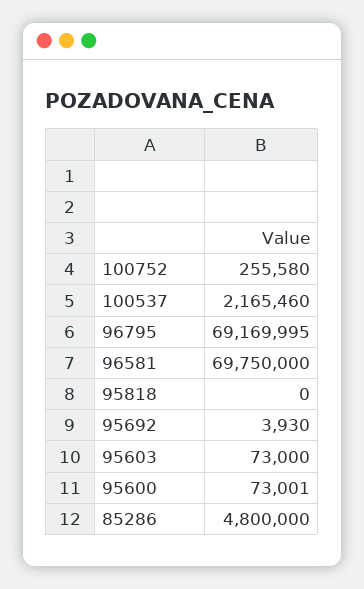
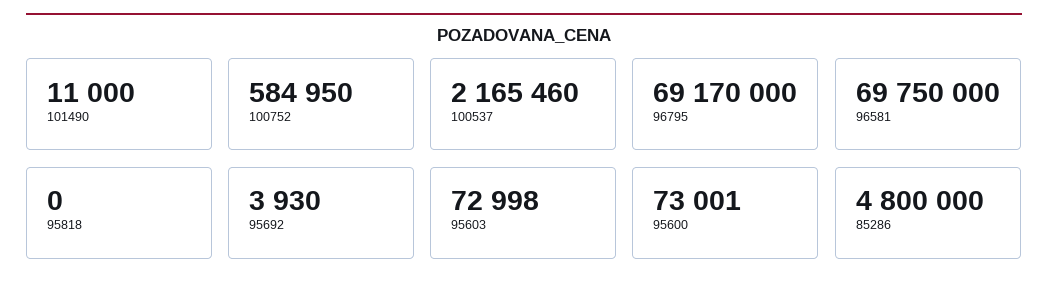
  {
-   "100752": 255580,
+   "100752": 584950,
    "100537": 2165460,
-   "96795": 69169995,
+   "96795": 69170000,
    "96581": 69750000,
    "95818": 0,
    "95692": 3930,
-   "95603": 73000,
+   "95603": 72998,
    "95600": 73001,
-   "85286": 4800000
+   "85286": 4800000,
+   "101490": 11000
  }

